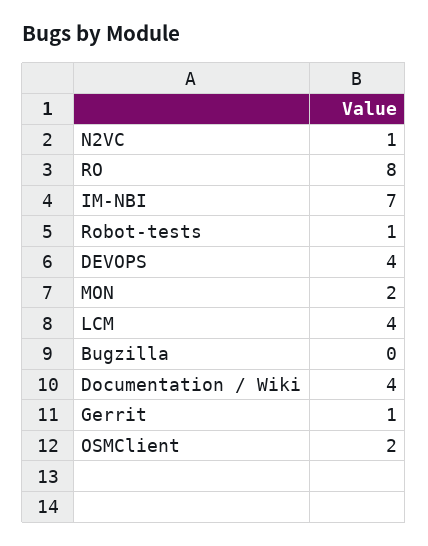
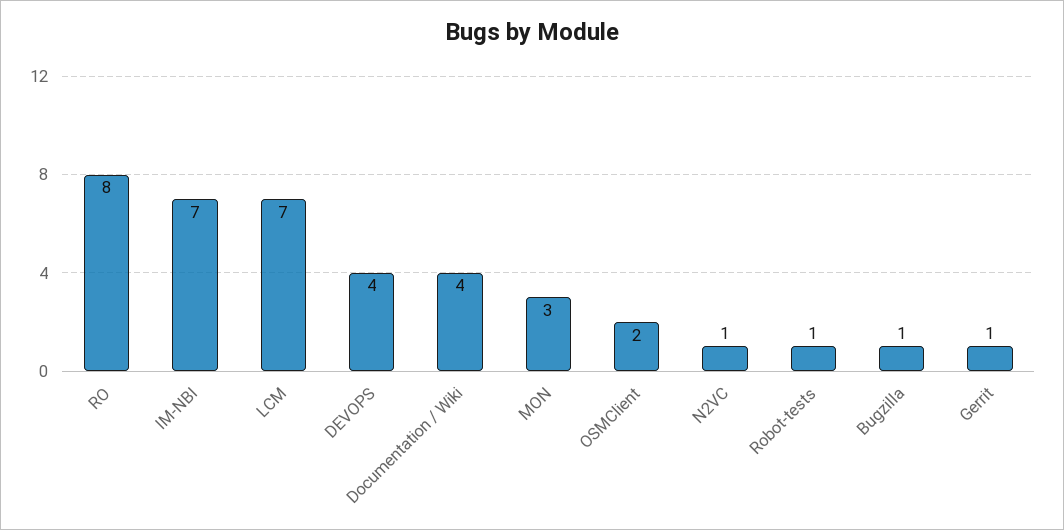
  {
    "N2VC": 1,
    "RO": 8,
    "IM-NBI": 7,
    "Robot-tests": 1,
    "DEVOPS": 4,
-   "MON": 2,
+   "MON": 3,
-   "LCM": 4,
+   "LCM": 7,
-   "Bugzilla": 0,
+   "Bugzilla": 1,
    "Documentation / Wiki": 4,
    "Gerrit": 1,
    "OSMClient": 2
  }

